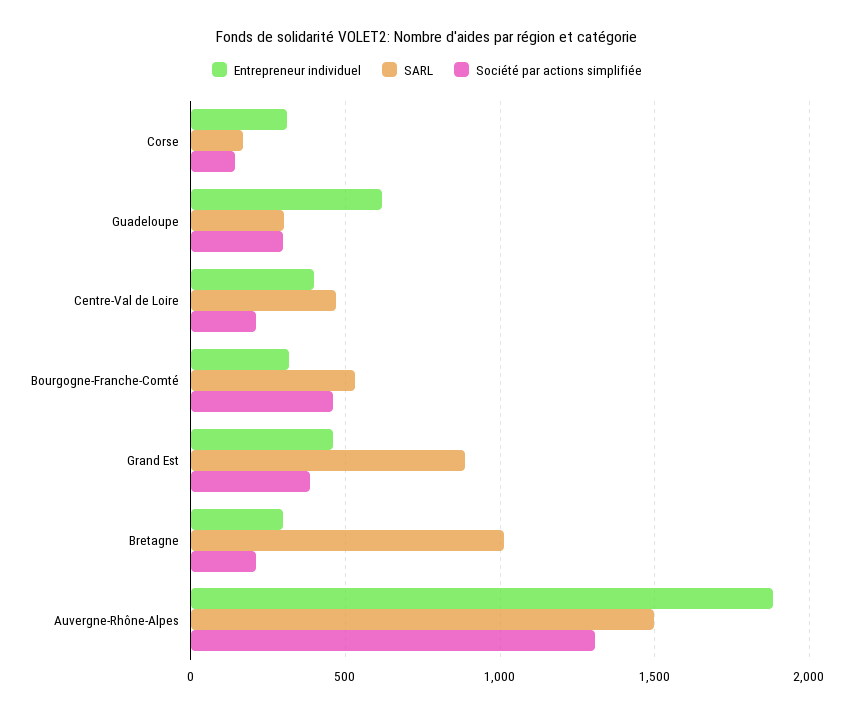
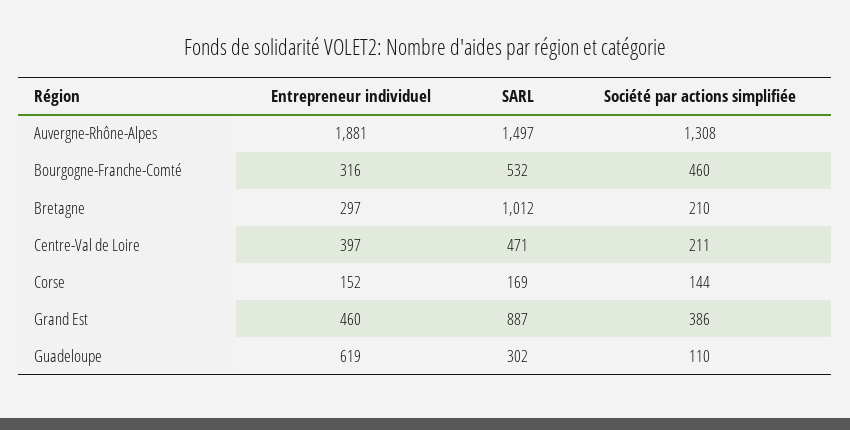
  {
    "Entrepreneur individuel": {
-     "Corse": 300,
+     "Corse": 152,
      "Guadeloupe": 619,
      "Centre-Val de Loire": 397,
      "Bourgogne-Franche-Comté": 316,
      "Grand Est": 460,
      "Bretagne": 297,
      "Auvergne-Rhône-Alpes": 1881
    },
    "SARL": {
      "Corse": 169,
      "Guadeloupe": 302,
      "Centre-Val de Loire": 471,
      "Bourgogne-Franche-Comté": 532,
      "Grand Est": 887,
      "Bretagne": 1012,
      "Auvergne-Rhône-Alpes": 1497
    },
    "Société par actions simplifiée": {
      "Corse": 144,
-     "Guadeloupe": 300,
+     "Guadeloupe": 110,
      "Centre-Val de Loire": 211,
      "Bourgogne-Franche-Comté": 460,
      "Grand Est": 386,
      "Bretagne": 210,
      "Auvergne-Rhône-Alpes": 1308
    }
  }

